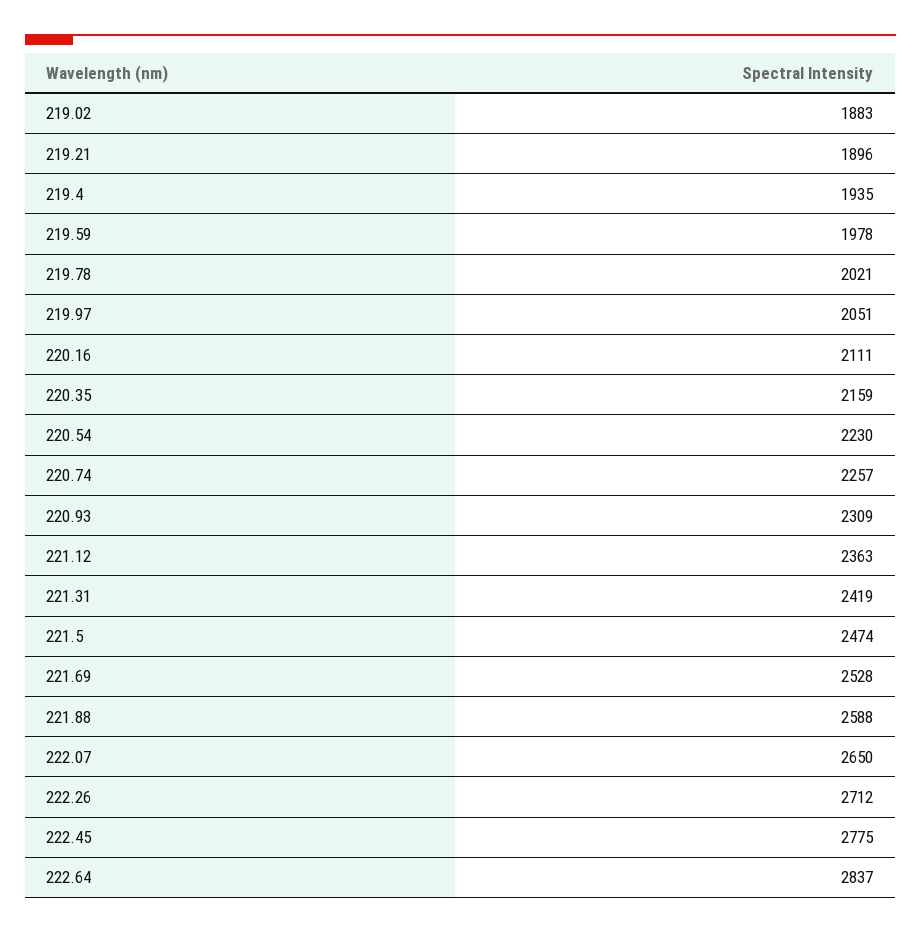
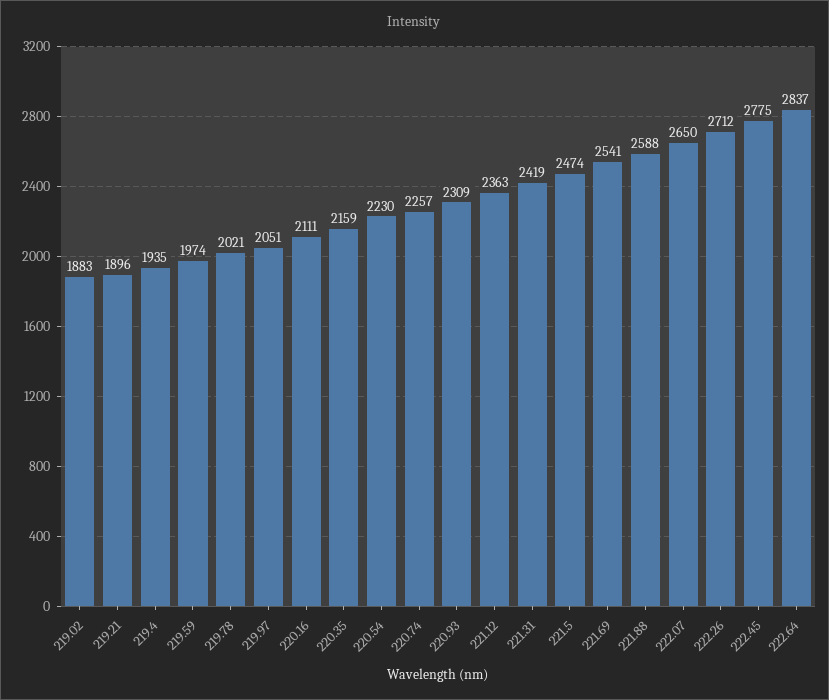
  {
    "219.02": 1883,
    "219.21": 1896,
    "219.4": 1935,
-   "219.59": 1978,
+   "219.59": 1974,
    "219.78": 2021,
    "219.97": 2051,
    "220.16": 2111,
    "220.35": 2159,
    "220.54": 2230,
    "220.74": 2257,
    "220.93": 2309,
    "221.12": 2363,
    "221.31": 2419,
    "221.5": 2474,
-   "221.69": 2528,
+   "221.69": 2541,
    "221.88": 2588,
    "222.07": 2650,
    "222.26": 2712,
    "222.45": 2775,
    "222.64": 2837
  }

